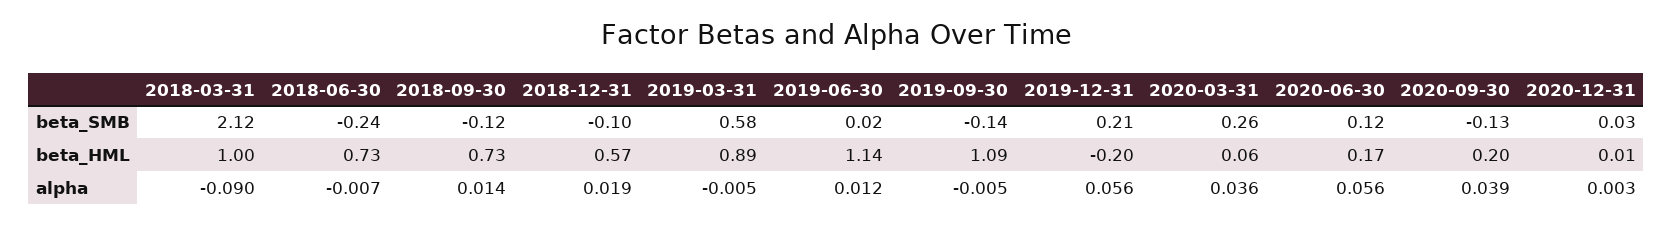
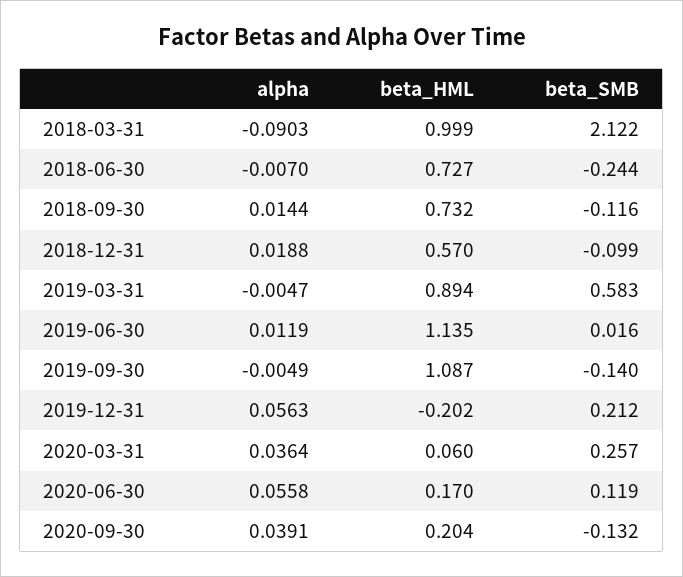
  {
    "2018-03-31": {
      "beta_SMB": 2.122,
      "beta_HML": 0.999,
      "alpha": -0.0903
    },
    "2018-06-30": {
      "beta_SMB": -0.244,
      "beta_HML": 0.727,
      "alpha": -0.007
    },
    "2018-09-30": {
      "beta_SMB": -0.116,
      "beta_HML": 0.732,
      "alpha": 0.0144
    },
    "2018-12-31": {
      "beta_SMB": -0.099,
      "beta_HML": 0.57,
      "alpha": 0.0188
    },
    "2019-03-31": {
      "beta_SMB": 0.583,
      "beta_HML": 0.894,
      "alpha": -0.0047
    },
    "2019-06-30": {
      "beta_SMB": 0.016,
      "beta_HML": 1.135,
      "alpha": 0.0119
    },
    "2019-09-30": {
      "beta_SMB": -0.14,
      "beta_HML": 1.087,
      "alpha": -0.0049
    },
    "2019-12-31": {
      "beta_SMB": 0.212,
      "beta_HML": -0.202,
      "alpha": 0.0563
    },
    "2020-03-31": {
      "beta_SMB": 0.257,
      "beta_HML": 0.06,
      "alpha": 0.0364
    },
    "2020-06-30": {
      "beta_SMB": 0.119,
      "beta_HML": 0.17,
      "alpha": 0.0558
    },
    "2020-09-30": {
      "beta_SMB": -0.132,
      "beta_HML": 0.204,
      "alpha": 0.0391
-   },
+   }
-   "2020-12-31": {
-     "beta_SMB": 0.03,
-     "beta_HML": 0.01,
-     "alpha": 0.003
-   }
  }

